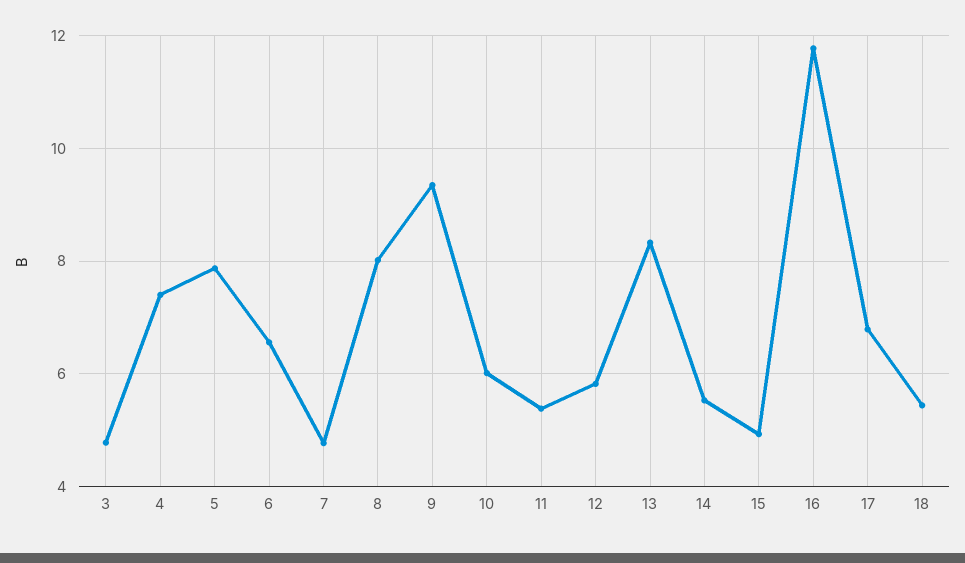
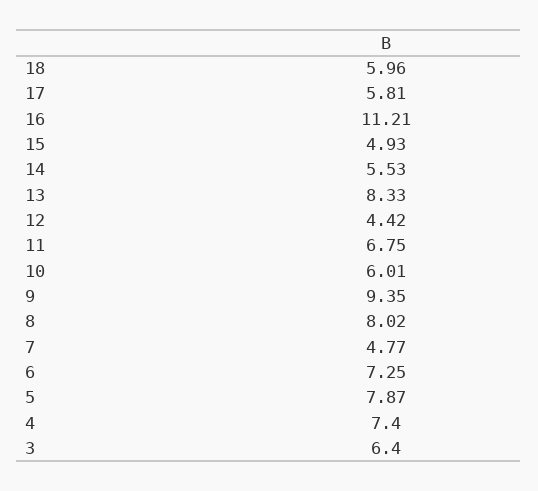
  {
-   "3": 4.8,
+   "3": 6.4,
    "4": 7.4,
    "5": 7.87,
-   "6": 6.6,
+   "6": 7.25,
    "7": 4.77,
    "8": 8.02,
    "9": 9.35,
    "10": 6.01,
-   "11": 5.4,
+   "11": 6.75,
-   "12": 5.8,
+   "12": 4.42,
    "13": 8.33,
    "14": 5.53,
    "15": 4.93,
-   "16": 11.8,
+   "16": 11.21,
-   "17": 6.8,
+   "17": 5.81,
-   "18": 5.4
+   "18": 5.96
  }

